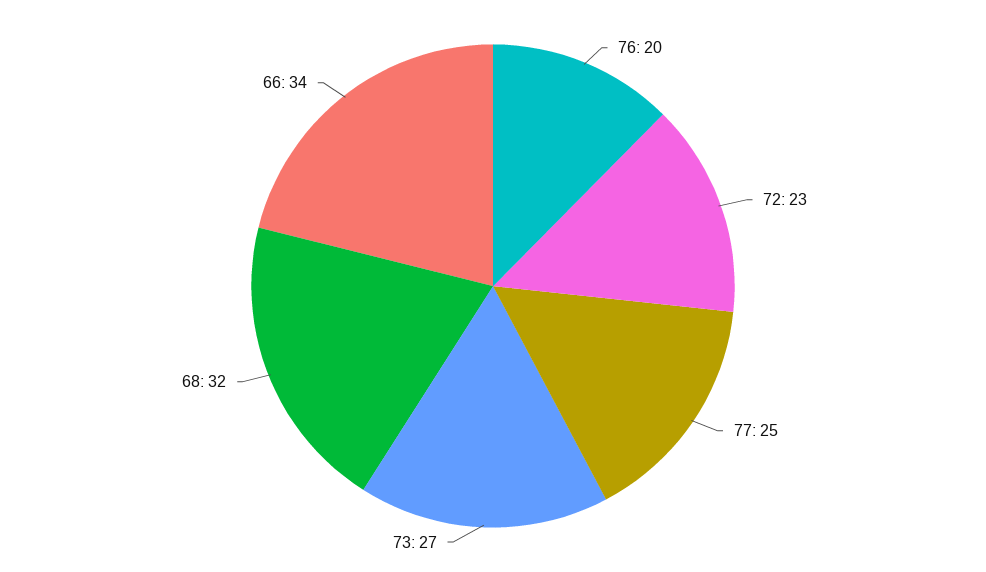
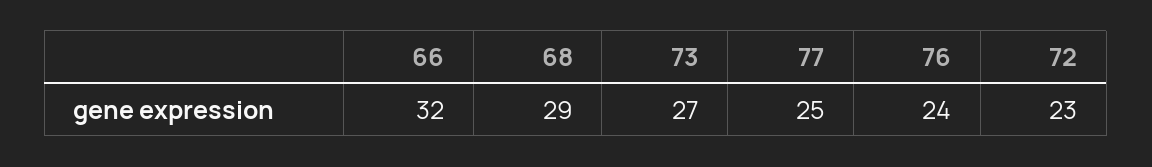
  {
-   "76": 20,
+   "76": 24,
    "72": 23,
    "77": 25,
    "73": 27,
-   "68": 32,
+   "68": 29,
-   "66": 34
+   "66": 32
  }

